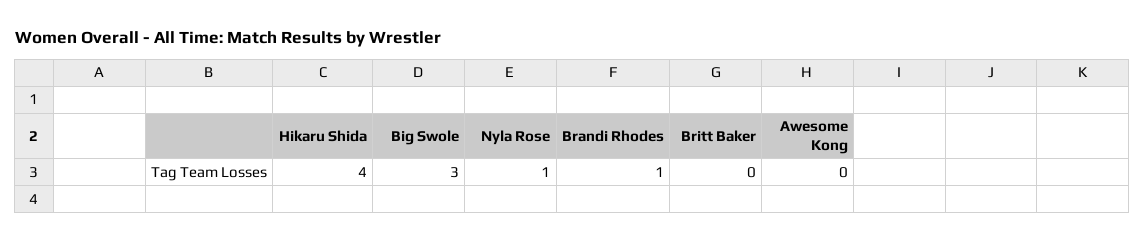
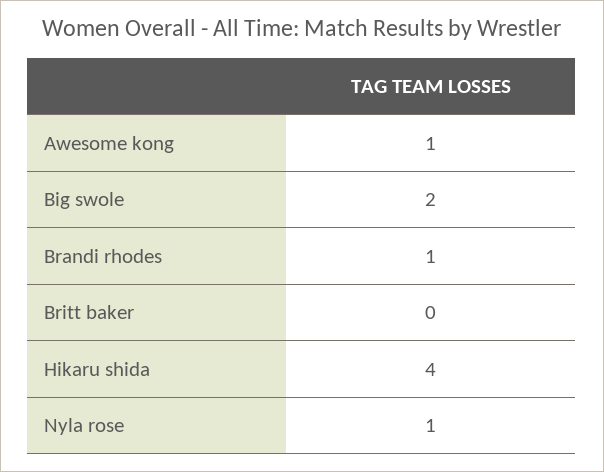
  {
    "Hikaru Shida": 4,
-   "Big Swole": 3,
+   "Big Swole": 2,
    "Nyla Rose": 1,
    "Brandi Rhodes": 1,
    "Britt Baker": 0,
-   "Awesome Kong": 0
+   "Awesome Kong": 1
  }

